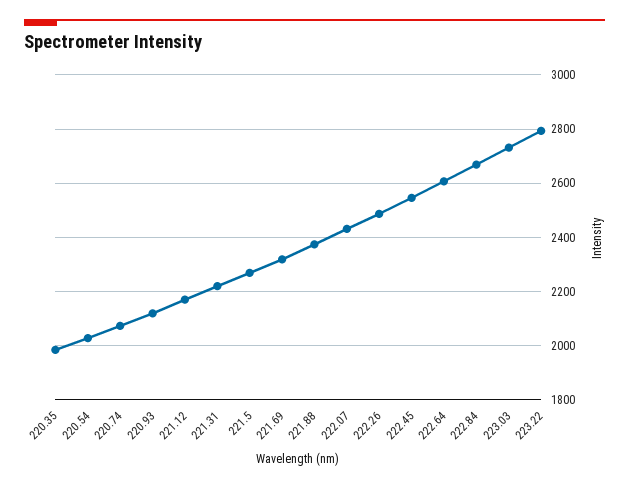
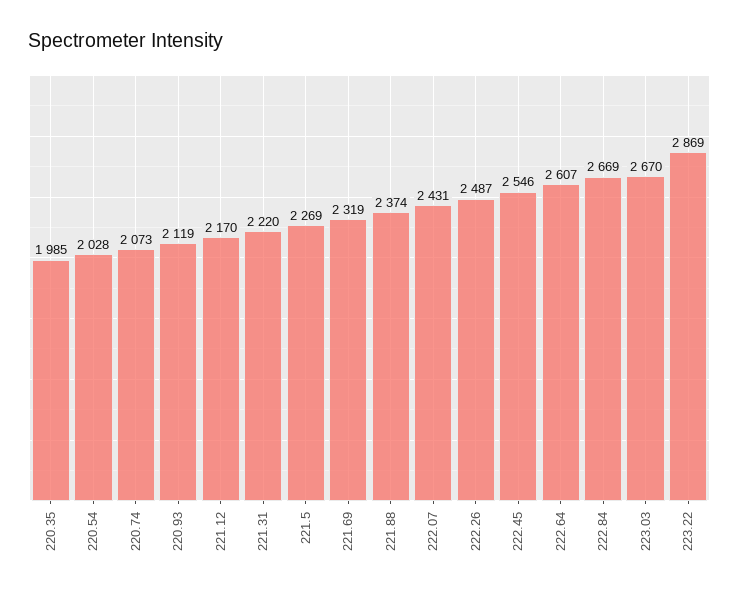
  {
    "220.35": 1985,
    "220.54": 2028,
    "220.74": 2073,
    "220.93": 2119,
    "221.12": 2170,
    "221.31": 2220,
    "221.5": 2269,
    "221.69": 2319,
    "221.88": 2374,
    "222.07": 2431,
    "222.26": 2487,
    "222.45": 2546,
    "222.64": 2607,
    "222.84": 2669,
-   "223.03": 2725,
+   "223.03": 2670,
-   "223.22": 2800
+   "223.22": 2869
  }

